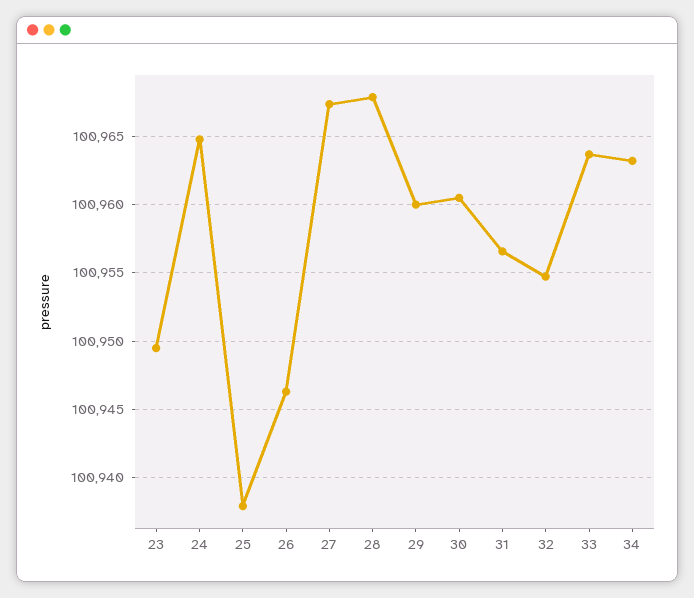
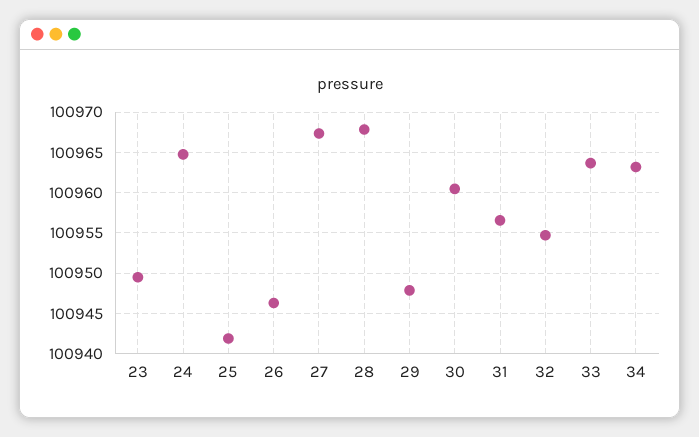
  {
    "23": 100949.5,
    "24": 100965,
-   "25": 100938,
+   "25": 100942,
    "26": 100946.5,
    "27": 100967.5,
    "28": 100968,
-   "29": 100960,
+   "29": 100948,
    "30": 100960.5,
    "31": 100956.5,
    "32": 100954.5,
    "33": 100963.5,
    "34": 100963
  }

